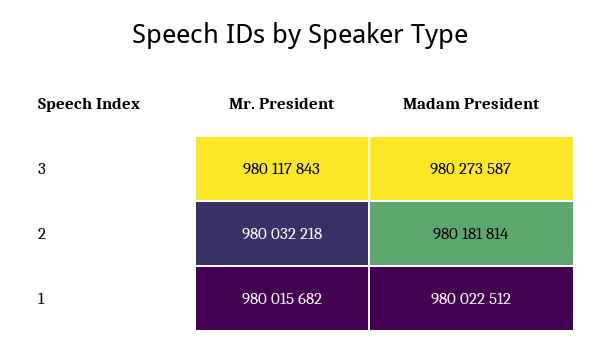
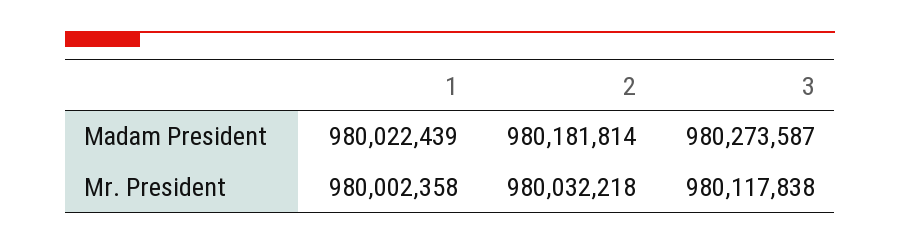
  {
    "Mr. President": {
-     "3": 980117843,
+     "3": 980117838,
      "2": 980032218,
-     "1": 980015682
+     "1": 980002358
    },
    "Madam President": {
      "3": 980273587,
      "2": 980181814,
-     "1": 980022512
+     "1": 980022439
    }
  }

